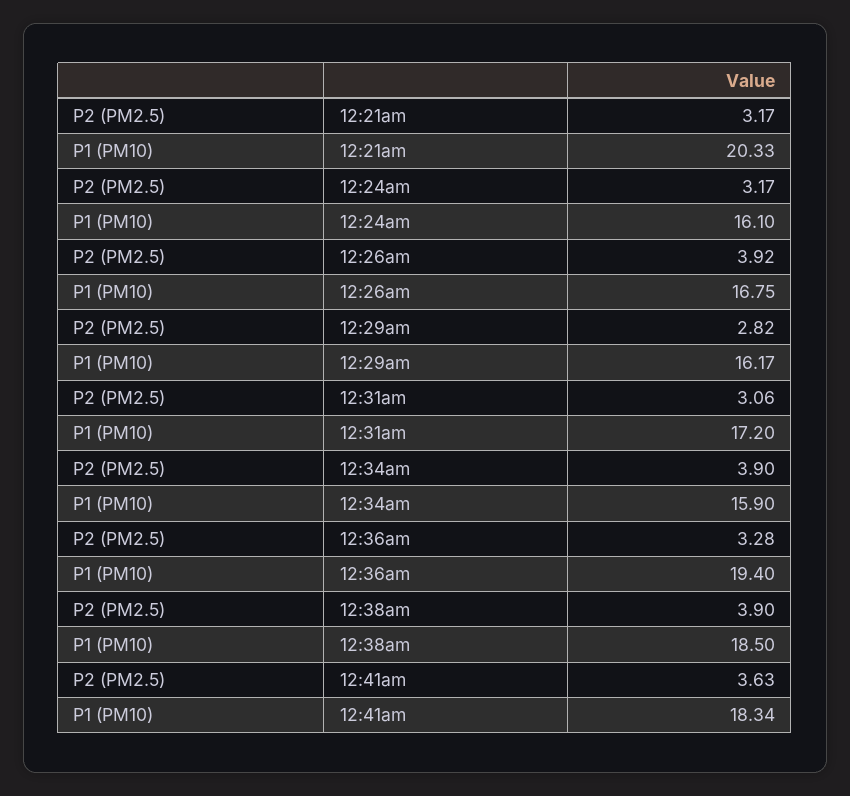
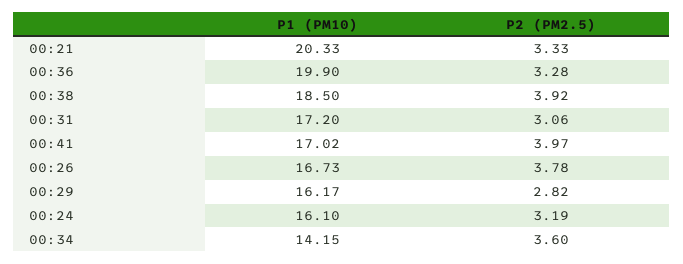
  {
    "P2 (PM2.5)": {
-     "12:21am": 3.17,
+     "12:21am": 3.33,
-     "12:24am": 3.17,
+     "12:24am": 3.19,
-     "12:26am": 3.92,
+     "12:26am": 3.78,
      "12:29am": 2.82,
      "12:31am": 3.06,
-     "12:34am": 3.9,
+     "12:34am": 3.6,
      "12:36am": 3.28,
-     "12:38am": 3.9,
+     "12:38am": 3.92,
-     "12:41am": 3.63
+     "12:41am": 3.97
    },
    "P1 (PM10)": {
      "12:21am": 20.33,
      "12:24am": 16.1,
-     "12:26am": 16.75,
+     "12:26am": 16.73,
      "12:29am": 16.17,
      "12:31am": 17.2,
-     "12:34am": 15.9,
+     "12:34am": 14.15,
-     "12:36am": 19.4,
+     "12:36am": 19.9,
      "12:38am": 18.5,
-     "12:41am": 18.34
+     "12:41am": 17.02
    }
  }

